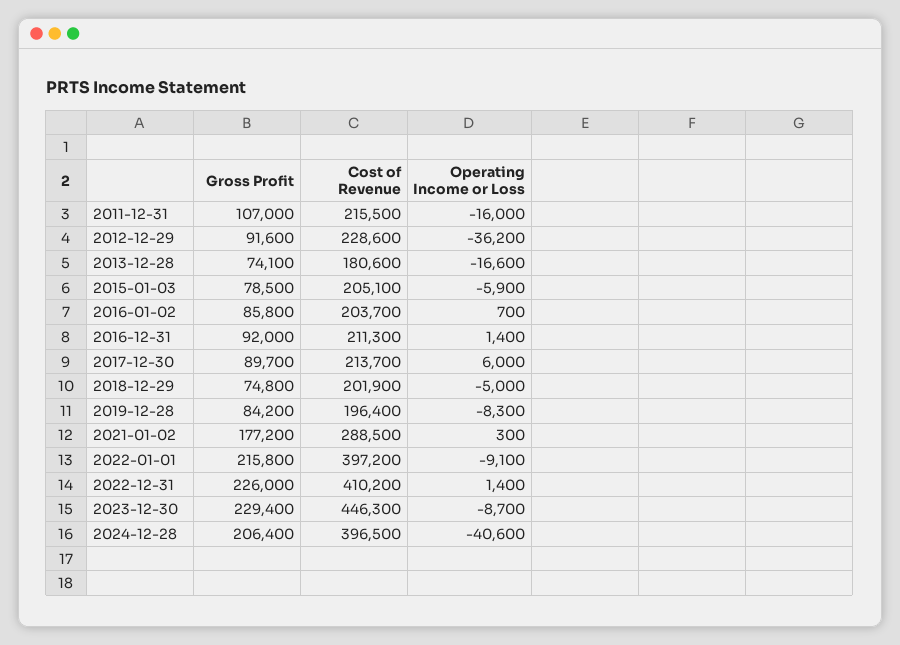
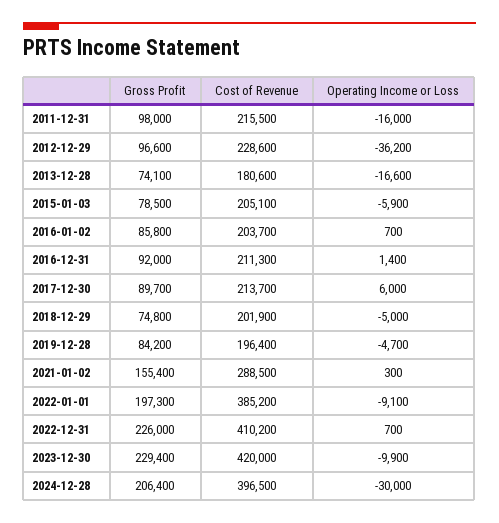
  {
    "Gross Profit": {
-     "2011-12-31": 107000,
+     "2011-12-31": 98000,
-     "2012-12-29": 91600,
+     "2012-12-29": 96600,
      "2013-12-28": 74100,
      "2015-01-03": 78500,
      "2016-01-02": 85800,
      "2016-12-31": 92000,
      "2017-12-30": 89700,
      "2018-12-29": 74800,
      "2019-12-28": 84200,
-     "2021-01-02": 177200,
+     "2021-01-02": 155400,
-     "2022-01-01": 215800,
+     "2022-01-01": 197300,
      "2022-12-31": 226000,
      "2023-12-30": 229400,
      "2024-12-28": 206400
    },
    "Cost of Revenue": {
      "2011-12-31": 215500,
      "2012-12-29": 228600,
      "2013-12-28": 180600,
      "2015-01-03": 205100,
      "2016-01-02": 203700,
      "2016-12-31": 211300,
      "2017-12-30": 213700,
      "2018-12-29": 201900,
      "2019-12-28": 196400,
      "2021-01-02": 288500,
-     "2022-01-01": 397200,
+     "2022-01-01": 385200,
      "2022-12-31": 410200,
-     "2023-12-30": 446300,
+     "2023-12-30": 420000,
      "2024-12-28": 396500
    },
    "Operating Income or Loss": {
      "2011-12-31": -16000,
      "2012-12-29": -36200,
      "2013-12-28": -16600,
      "2015-01-03": -5900,
      "2016-01-02": 700,
      "2016-12-31": 1400,
      "2017-12-30": 6000,
      "2018-12-29": -5000,
-     "2019-12-28": -8300,
+     "2019-12-28": -4700,
      "2021-01-02": 300,
      "2022-01-01": -9100,
-     "2022-12-31": 1400,
+     "2022-12-31": 700,
-     "2023-12-30": -8700,
+     "2023-12-30": -9900,
-     "2024-12-28": -40600
+     "2024-12-28": -30000
    }
  }

